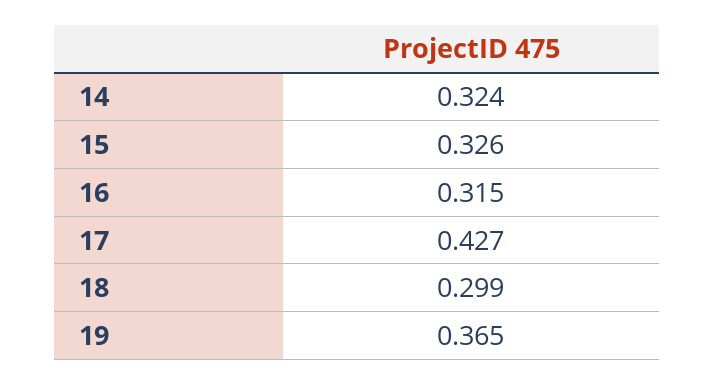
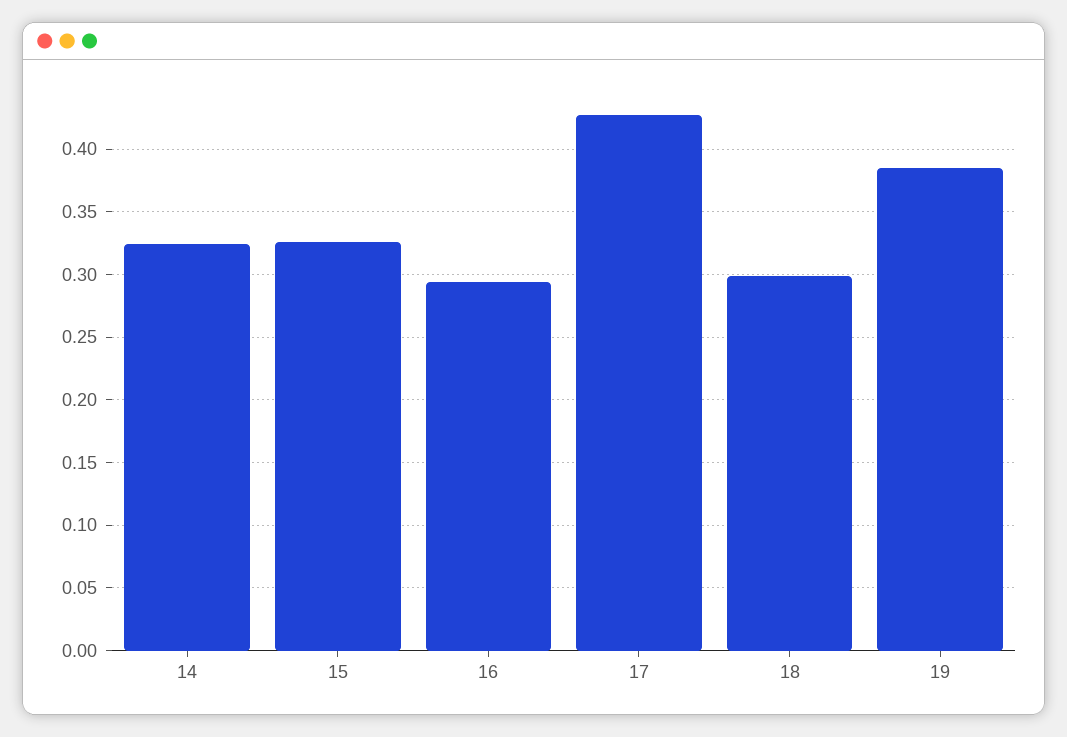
  {
    "14": 0.324,
    "15": 0.326,
-   "16": 0.315,
+   "16": 0.295,
    "17": 0.427,
    "18": 0.299,
-   "19": 0.365
+   "19": 0.385
  }

